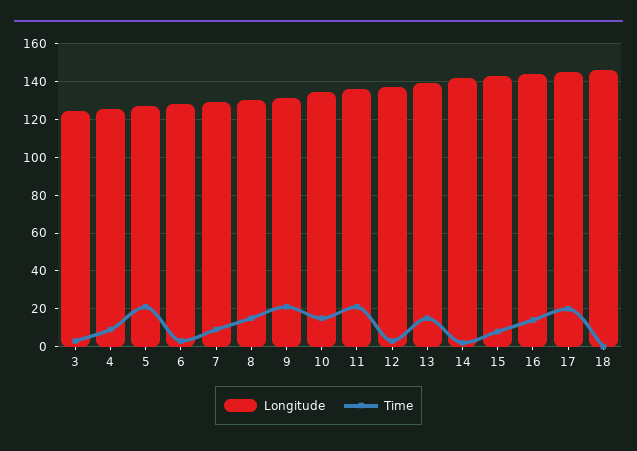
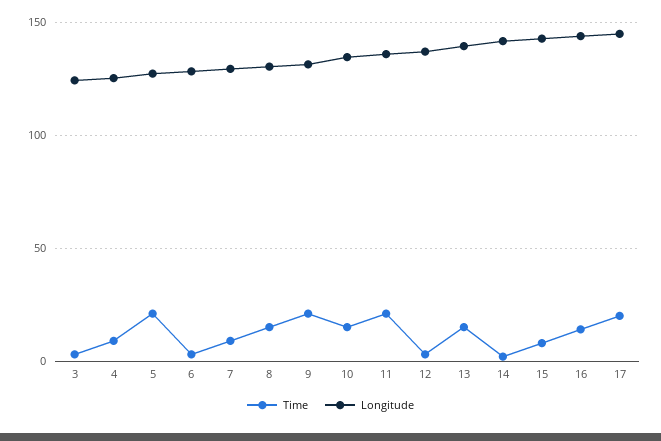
  {
    "Longitude": {
      "3": 125,
      "4": 125,
      "5": 125,
      "6": 130,
      "7": 130,
      "8": 130,
      "9": 130,
      "10": 135,
      "11": 135,
      "12": 135,
      "13": 140,
      "14": 140,
      "15": 145,
      "16": 145,
-     "17": 145,
+     "17": 145
-     "18": 145
    },
    "Time": {
      "3": 5,
      "4": 10,
      "5": 20,
      "6": 5,
      "7": 10,
      "8": 15,
      "9": 20,
      "10": 15,
      "11": 20,
      "12": 5,
      "13": 15,
      "14": 0,
      "15": 10,
      "16": 15,
-     "17": 20,
+     "17": 20
-     "18": 0
    }
  }

